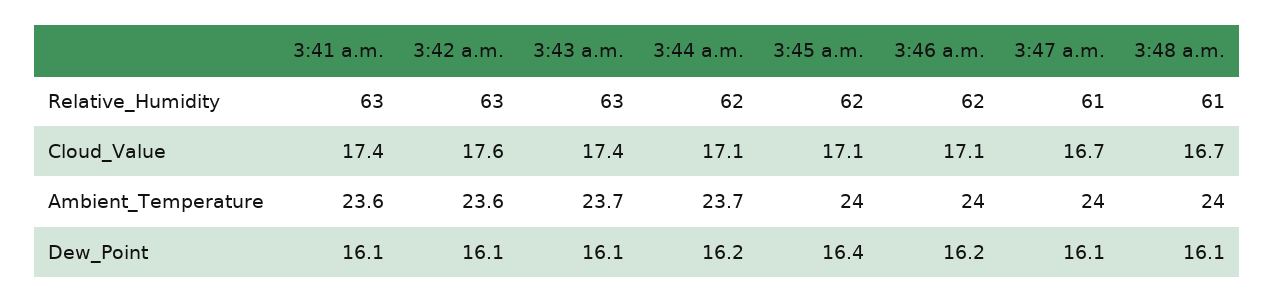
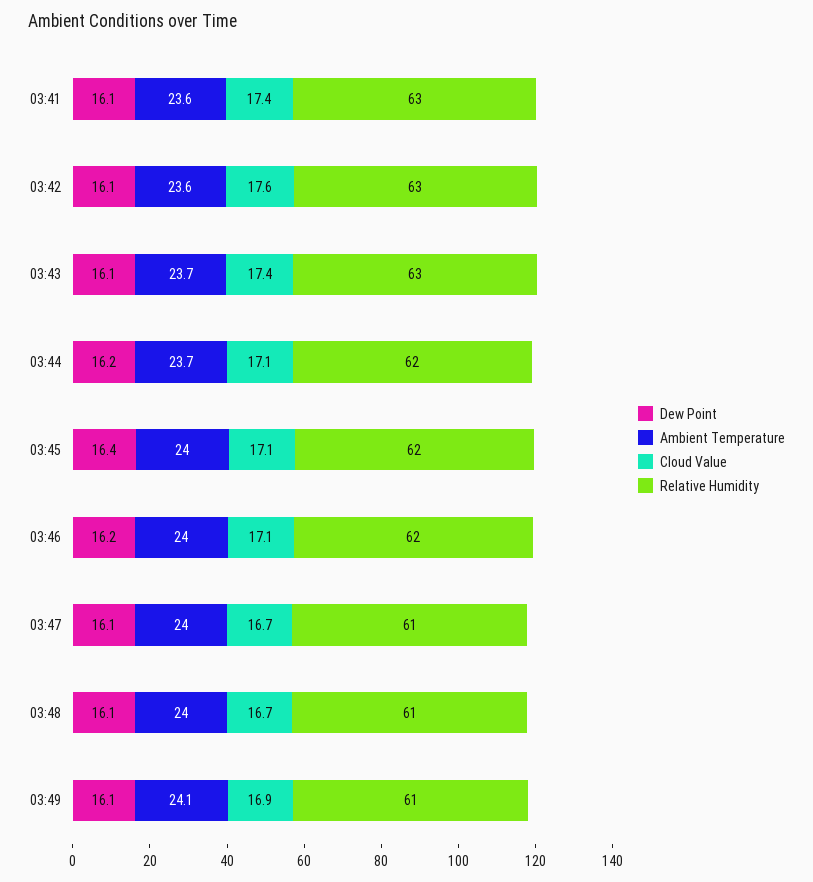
  {
    "Relative_Humidity": {
      "3:41 a.m.": 63,
      "3:42 a.m.": 63,
      "3:43 a.m.": 63,
      "3:44 a.m.": 62,
      "3:45 a.m.": 62,
      "3:46 a.m.": 62,
      "3:47 a.m.": 61,
-     "3:48 a.m.": 61
+     "3:48 a.m.": 61,
+     "03:49": 61
    },
    "Cloud_Value": {
      "3:41 a.m.": 17.4,
      "3:42 a.m.": 17.6,
      "3:43 a.m.": 17.4,
      "3:44 a.m.": 17.1,
      "3:45 a.m.": 17.1,
      "3:46 a.m.": 17.1,
      "3:47 a.m.": 16.7,
-     "3:48 a.m.": 16.7
+     "3:48 a.m.": 16.7,
+     "03:49": 16.9
    },
    "Ambient_Temperature": {
      "3:41 a.m.": 23.6,
      "3:42 a.m.": 23.6,
      "3:43 a.m.": 23.7,
      "3:44 a.m.": 23.7,
      "3:45 a.m.": 24,
      "3:46 a.m.": 24,
      "3:47 a.m.": 24,
-     "3:48 a.m.": 24
+     "3:48 a.m.": 24,
+     "03:49": 24.1
    },
    "Dew_Point": {
      "3:41 a.m.": 16.1,
      "3:42 a.m.": 16.1,
      "3:43 a.m.": 16.1,
      "3:44 a.m.": 16.2,
      "3:45 a.m.": 16.4,
      "3:46 a.m.": 16.2,
      "3:47 a.m.": 16.1,
-     "3:48 a.m.": 16.1
+     "3:48 a.m.": 16.1,
+     "03:49": 16.1
    }
  }

